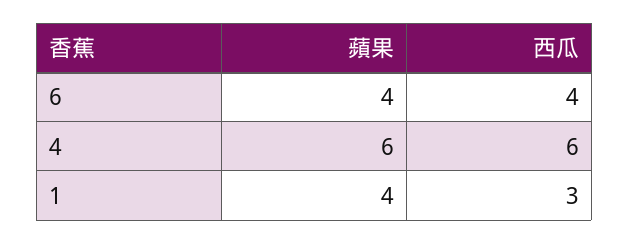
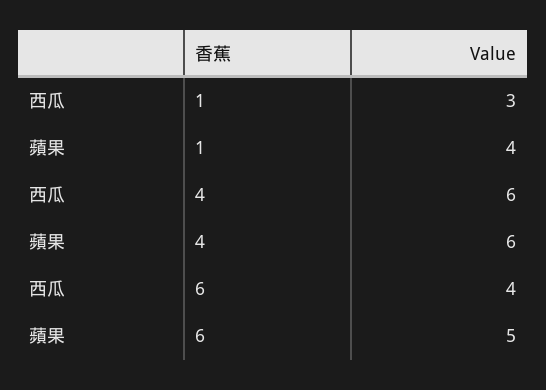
  {
    "蘋果": {
-     "6": 4,
+     "6": 5,
      "4": 6,
      "1": 4
    },
    "西瓜": {
      "6": 4,
      "4": 6,
      "1": 3
    }
  }

